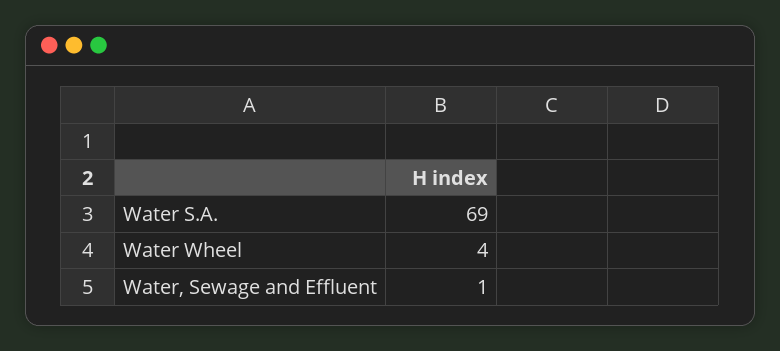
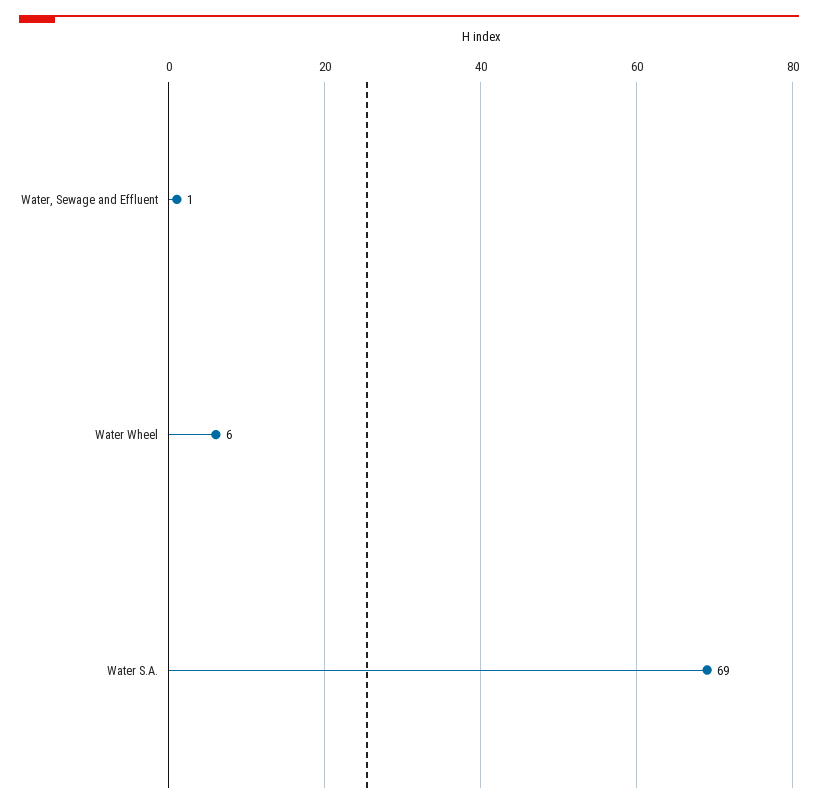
  {
    "Water S.A.": 69,
-   "Water Wheel": 4,
+   "Water Wheel": 6,
    "Water, Sewage and Effluent": 1
  }

